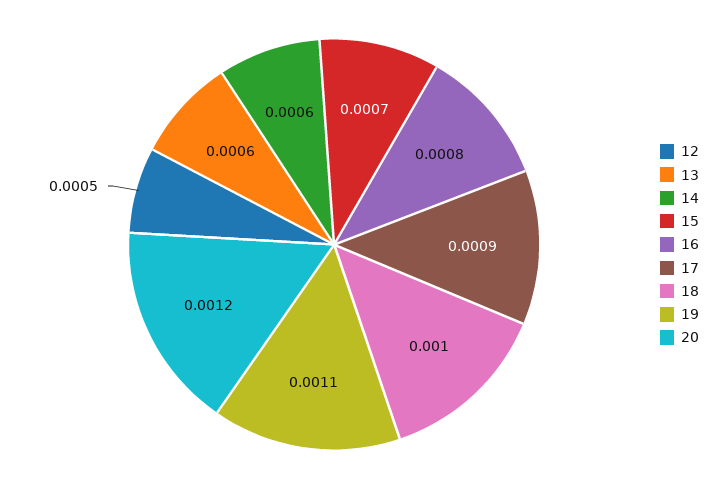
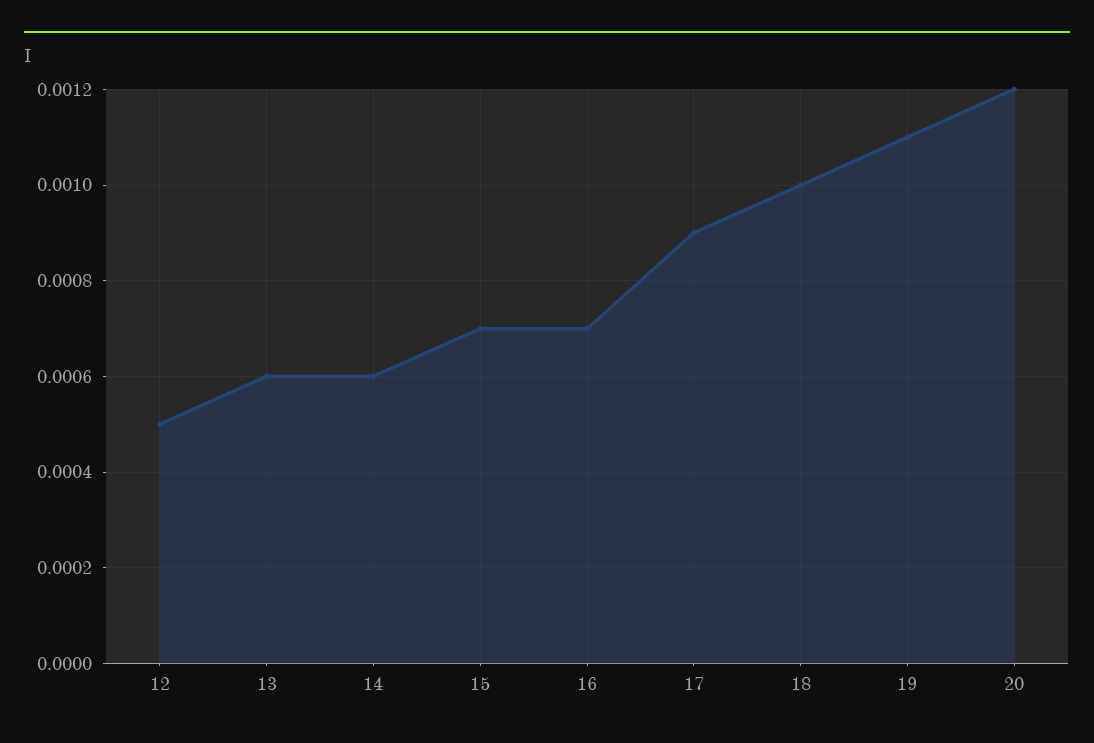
  {
    "12": 0.0005,
    "13": 0.0006,
    "14": 0.0006,
    "15": 0.0007,
-   "16": 0.0008,
+   "16": 0.0007,
    "17": 0.0009,
    "18": 0.001,
    "19": 0.0011,
    "20": 0.0012
  }

